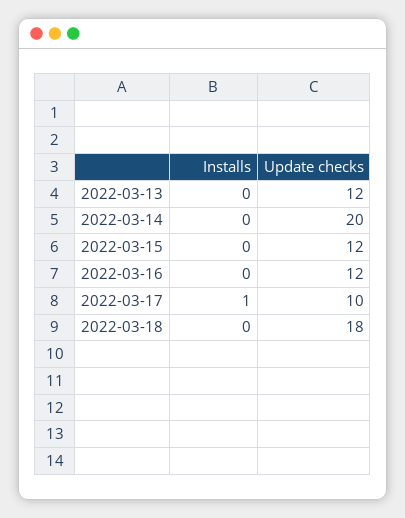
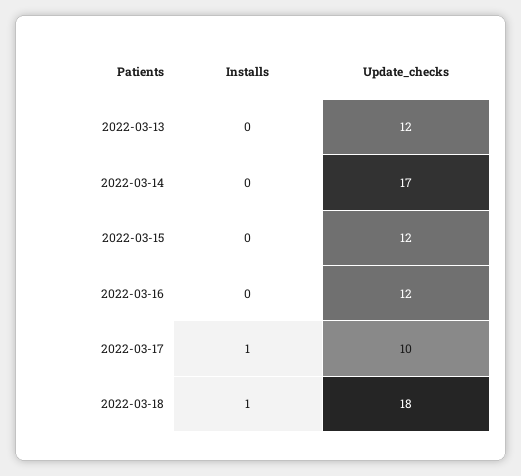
  {
    "Installs": {
      "2022-03-13": 0,
      "2022-03-14": 0,
      "2022-03-15": 0,
      "2022-03-16": 0,
      "2022-03-17": 1,
-     "2022-03-18": 0
+     "2022-03-18": 1
    },
    "Update checks": {
      "2022-03-13": 12,
-     "2022-03-14": 20,
+     "2022-03-14": 17,
      "2022-03-15": 12,
      "2022-03-16": 12,
      "2022-03-17": 10,
      "2022-03-18": 18
    }
  }

